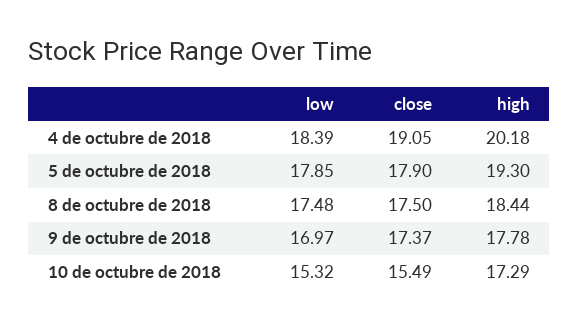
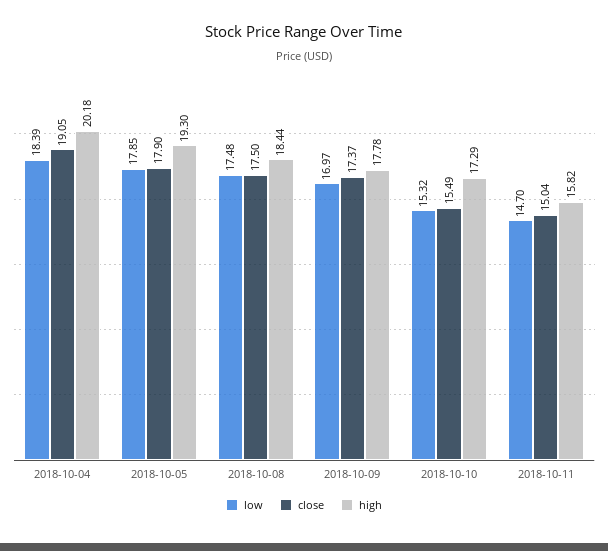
  {
    "low": {
      "4 de octubre de 2018": 18.39,
      "5 de octubre de 2018": 17.85,
      "8 de octubre de 2018": 17.48,
      "9 de octubre de 2018": 16.97,
-     "10 de octubre de 2018": 15.32
+     "10 de octubre de 2018": 15.32,
+     "2018-10-11": 14.7
    },
    "close": {
      "4 de octubre de 2018": 19.05,
      "5 de octubre de 2018": 17.9,
      "8 de octubre de 2018": 17.5,
      "9 de octubre de 2018": 17.37,
-     "10 de octubre de 2018": 15.49
+     "10 de octubre de 2018": 15.49,
+     "2018-10-11": 15.04
    },
    "high": {
      "4 de octubre de 2018": 20.18,
      "5 de octubre de 2018": 19.3,
      "8 de octubre de 2018": 18.44,
      "9 de octubre de 2018": 17.78,
-     "10 de octubre de 2018": 17.29
+     "10 de octubre de 2018": 17.29,
+     "2018-10-11": 15.82
    }
  }

